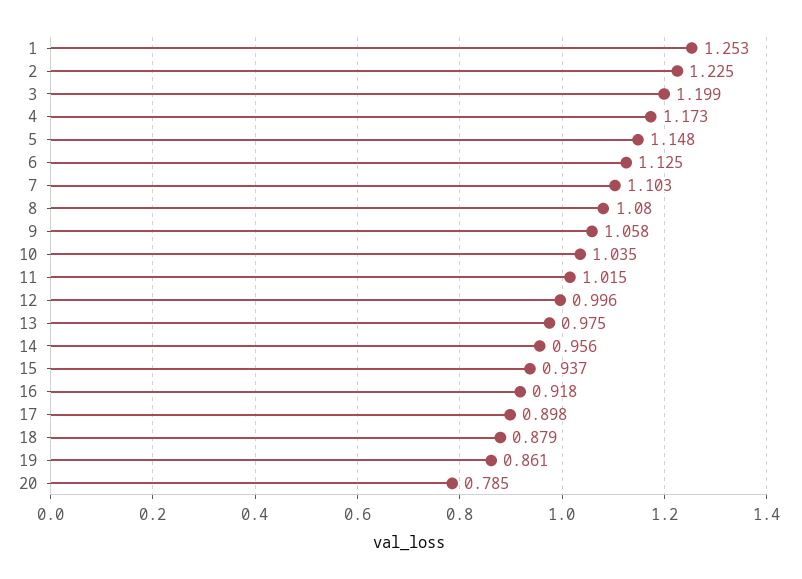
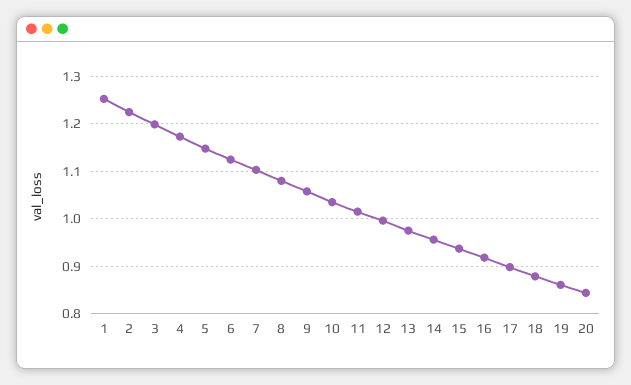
  {
    "1": 1.253,
    "2": 1.225,
    "3": 1.199,
    "4": 1.173,
    "5": 1.148,
    "6": 1.125,
    "7": 1.103,
    "8": 1.08,
    "9": 1.058,
    "10": 1.035,
    "11": 1.015,
    "12": 0.996,
    "13": 0.975,
    "14": 0.956,
    "15": 0.937,
    "16": 0.918,
    "17": 0.898,
    "18": 0.879,
    "19": 0.861,
-   "20": 0.785
+   "20": 0.84
  }

